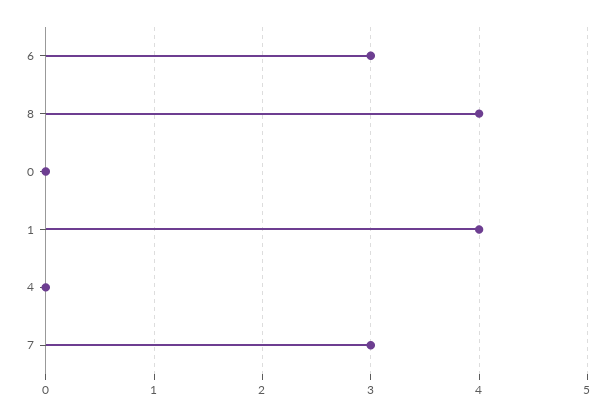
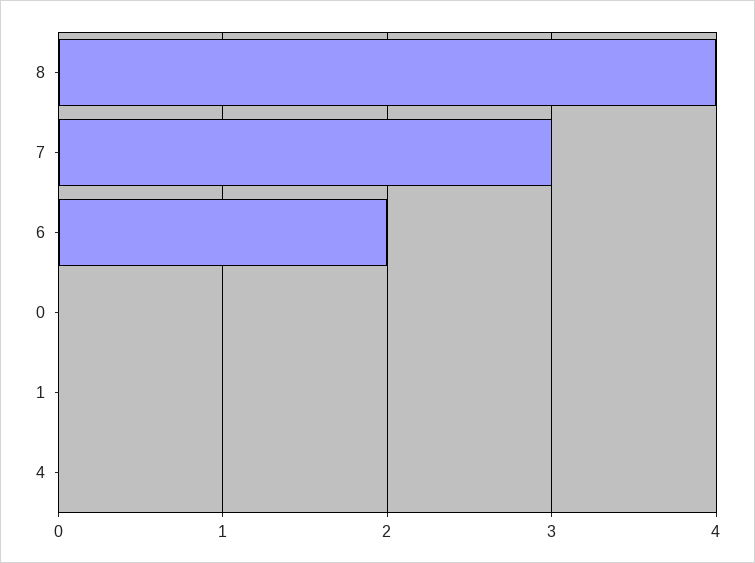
  {
-   "6": 3,
+   "6": 2,
    "8": 4,
    "0": 0,
-   "1": 4,
+   "1": 0,
    "4": 0,
    "7": 3
  }

